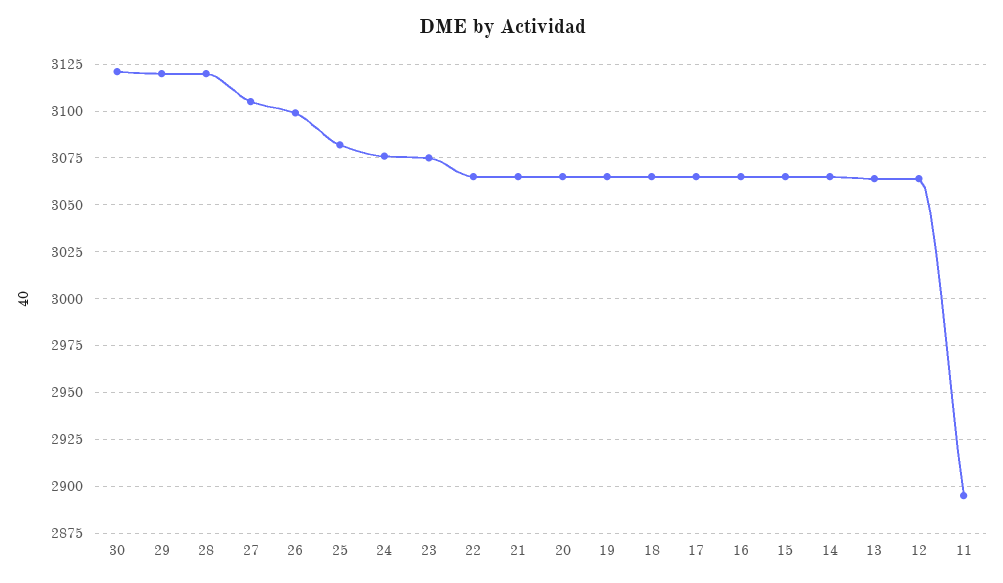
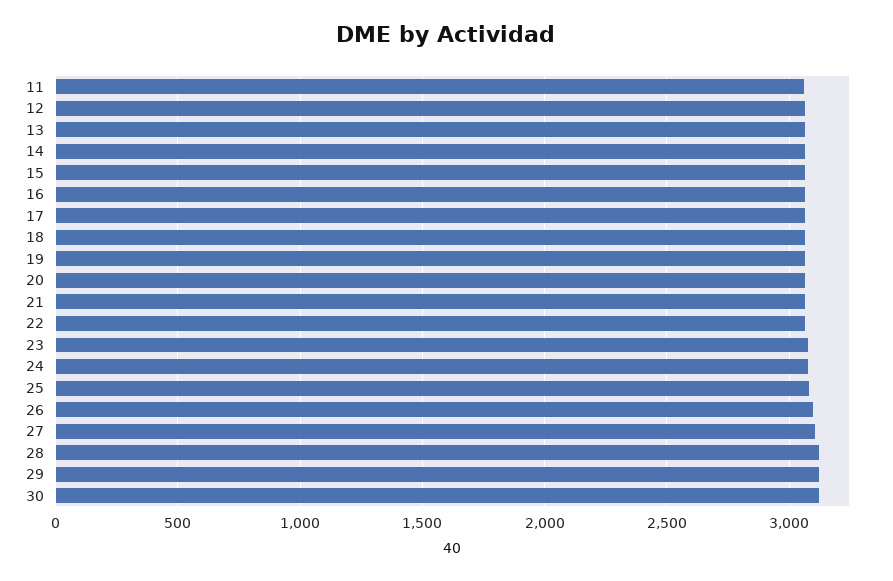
  {
    "30": 3120,
    "29": 3120,
    "28": 3120,
    "27": 3105,
    "26": 3100,
    "25": 3080,
    "24": 3075,
    "23": 3075,
    "22": 3065,
    "21": 3065,
    "20": 3065,
    "19": 3065,
    "18": 3065,
    "17": 3065,
    "16": 3065,
    "15": 3065,
    "14": 3065,
    "13": 3065,
    "12": 3065,
-   "11": 2895
+   "11": 3050
  }

